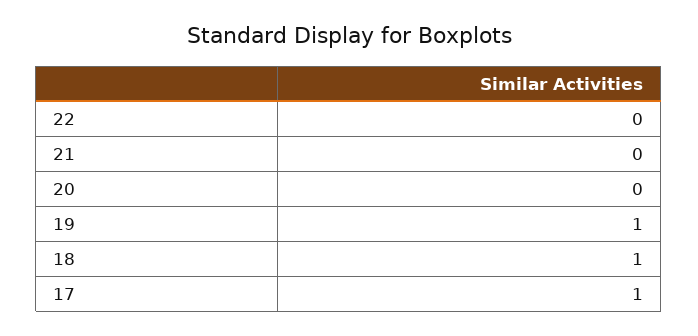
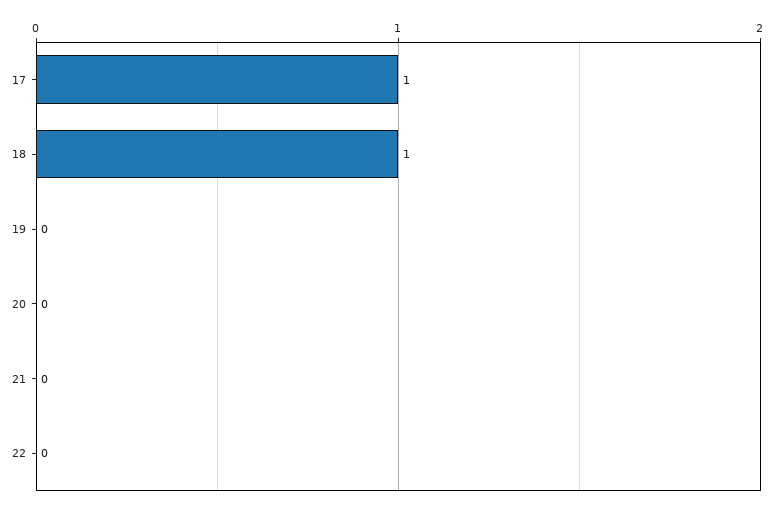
  {
    "22": 0,
    "21": 0,
    "20": 0,
-   "19": 1,
+   "19": 0,
    "18": 1,
    "17": 1
  }

